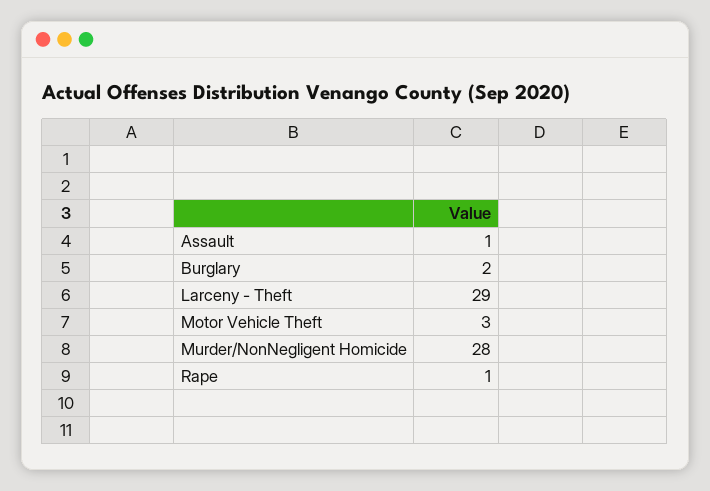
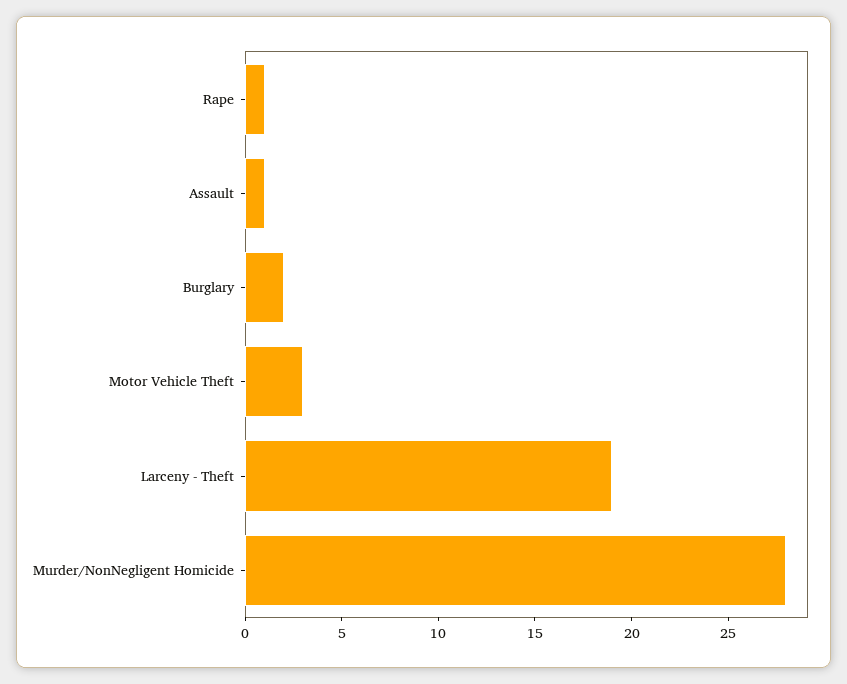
  {
    "Assault": 1,
    "Burglary": 2,
-   "Larceny - Theft": 29,
+   "Larceny - Theft": 19,
    "Motor Vehicle Theft": 3,
    "Murder/NonNegligent Homicide": 28,
    "Rape": 1
  }

